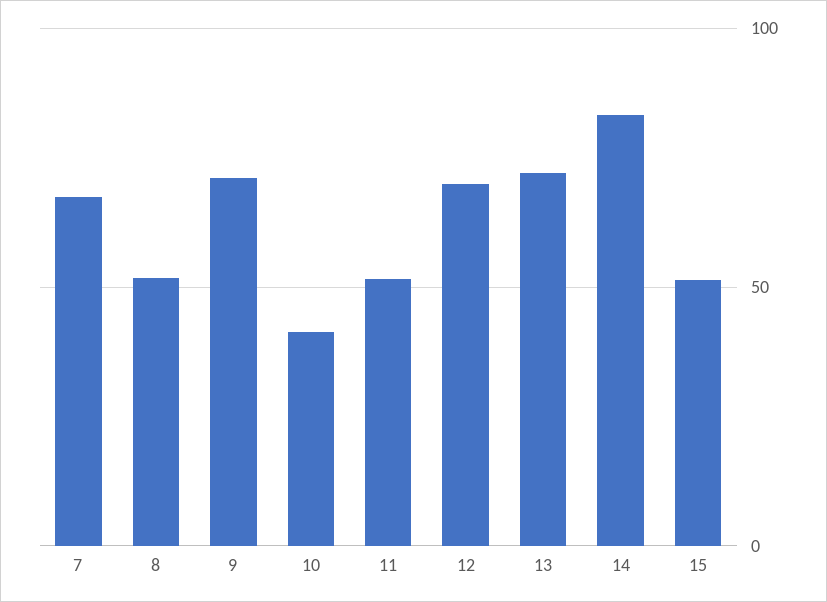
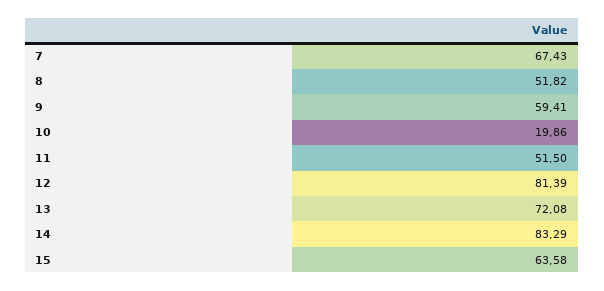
  {
    "7": 67.43,
    "8": 51.82,
-   "9": 70,
+   "9": 59.41,
-   "10": 40,
+   "10": 19.86,
    "11": 51.5,
-   "12": 70,
+   "12": 81.39,
    "13": 72.08,
    "14": 83.29,
-   "15": 50
+   "15": 63.58
  }

